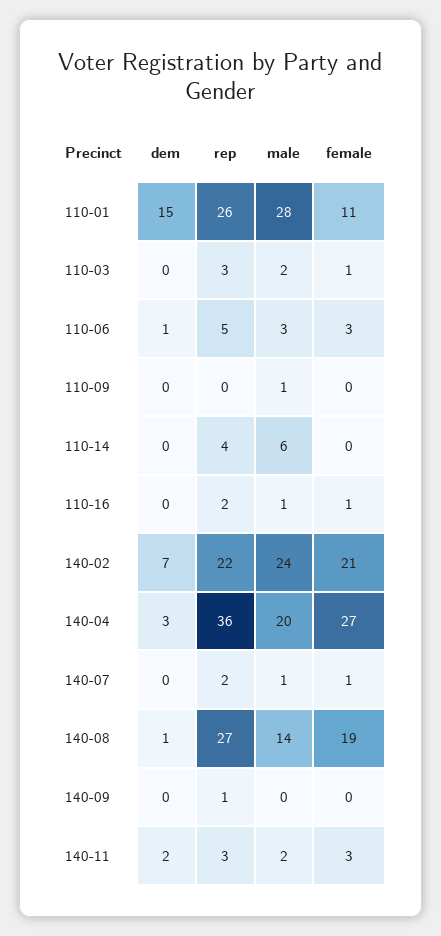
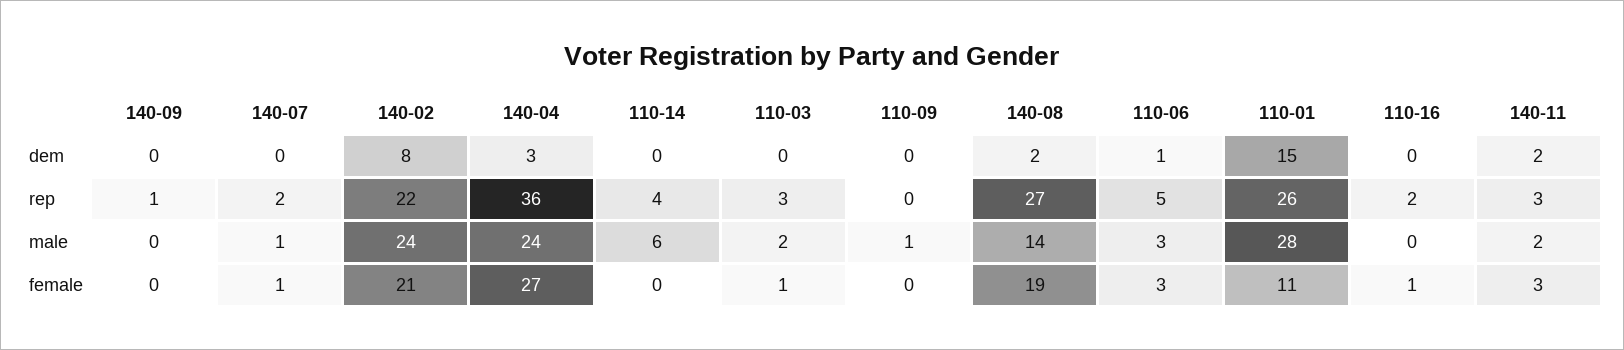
  {
    "dem": {
      "110-01": 15,
      "110-03": 0,
      "110-06": 1,
      "110-09": 0,
      "110-14": 0,
      "110-16": 0,
-     "140-02": 7,
+     "140-02": 8,
      "140-04": 3,
      "140-07": 0,
-     "140-08": 1,
+     "140-08": 2,
      "140-09": 0,
      "140-11": 2
    },
    "rep": {
      "110-01": 26,
      "110-03": 3,
      "110-06": 5,
      "110-09": 0,
      "110-14": 4,
      "110-16": 2,
      "140-02": 22,
      "140-04": 36,
      "140-07": 2,
      "140-08": 27,
      "140-09": 1,
      "140-11": 3
    },
    "male": {
      "110-01": 28,
      "110-03": 2,
      "110-06": 3,
      "110-09": 1,
      "110-14": 6,
-     "110-16": 1,
+     "110-16": 0,
      "140-02": 24,
-     "140-04": 20,
+     "140-04": 24,
      "140-07": 1,
      "140-08": 14,
      "140-09": 0,
      "140-11": 2
    },
    "female": {
      "110-01": 11,
      "110-03": 1,
      "110-06": 3,
      "110-09": 0,
      "110-14": 0,
      "110-16": 1,
      "140-02": 21,
      "140-04": 27,
      "140-07": 1,
      "140-08": 19,
      "140-09": 0,
      "140-11": 3
    }
  }

